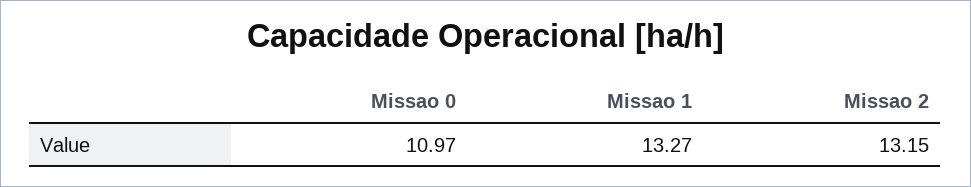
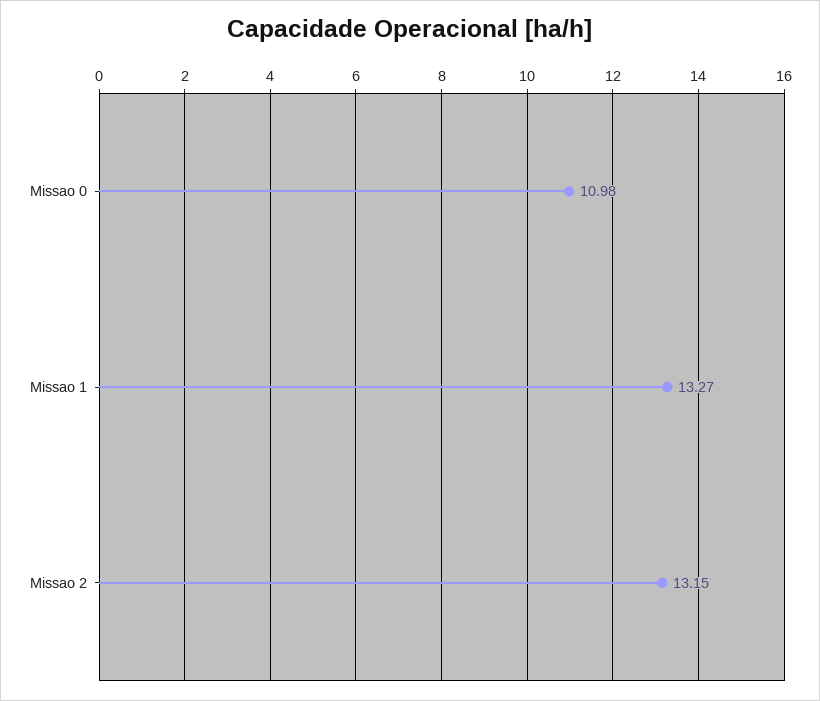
  {
-   "Missao 0": 10.97,
+   "Missao 0": 10.98,
    "Missao 1": 13.27,
    "Missao 2": 13.15
  }

